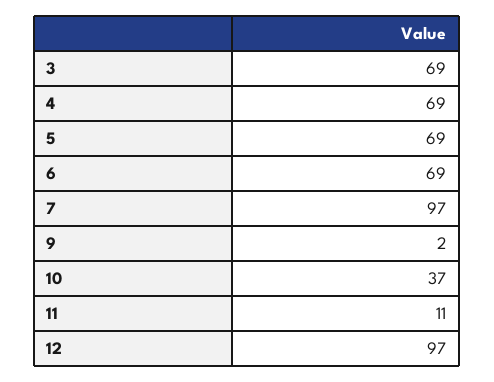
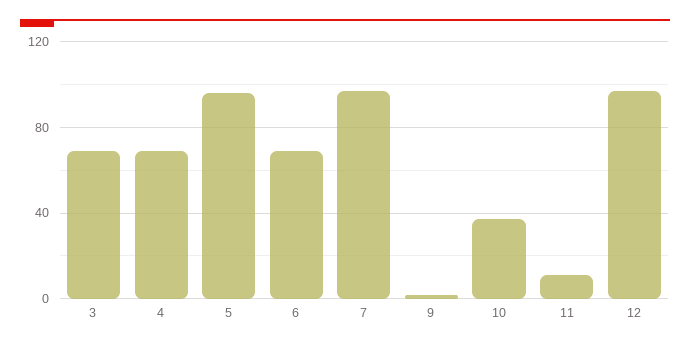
  {
    "3": 69,
    "4": 69,
-   "5": 69,
+   "5": 95,
    "6": 69,
    "7": 97,
    "9": 2,
    "10": 37,
    "11": 11,
    "12": 97
  }

